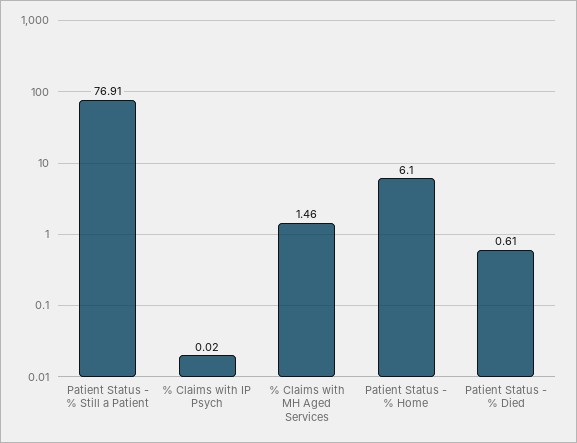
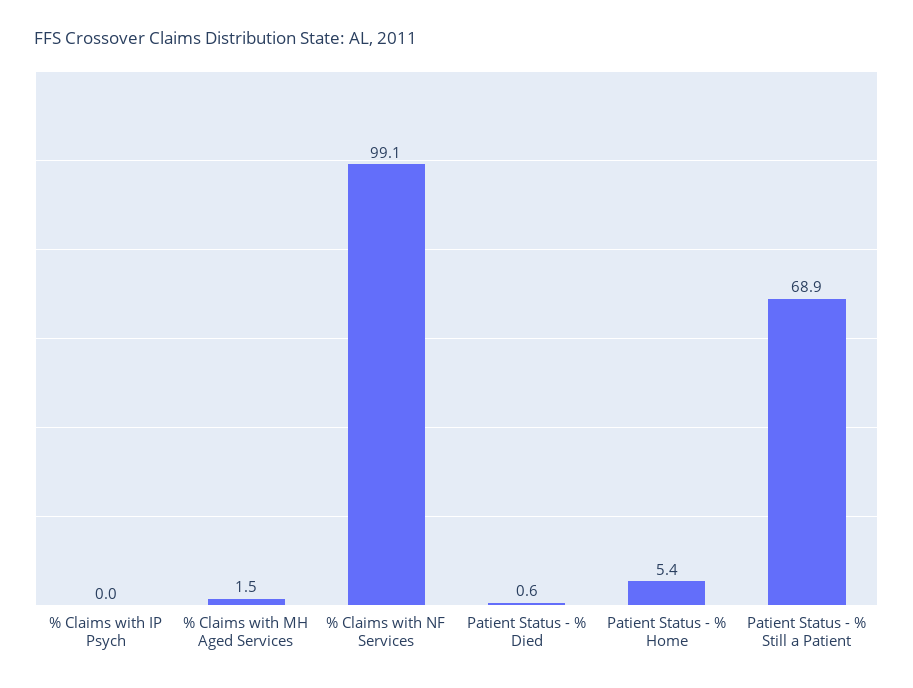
  {
-   "Patient Status - % Still a Patient": 76.91,
+   "Patient Status - % Still a Patient": 68.9,
    "% Claims with IP Psych": 0.02,
    "% Claims with MH Aged Services": 1.46,
-   "Patient Status - % Home": 6.1,
+   "Patient Status - % Home": 5.4,
-   "Patient Status - % Died": 0.61
+   "Patient Status - % Died": 0.61,
+   "% Claims with NF Services": 99.1
  }

